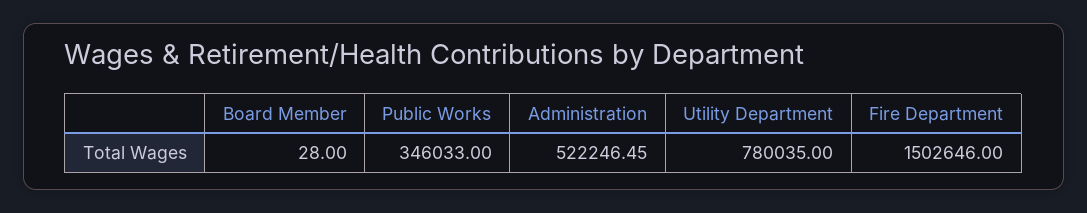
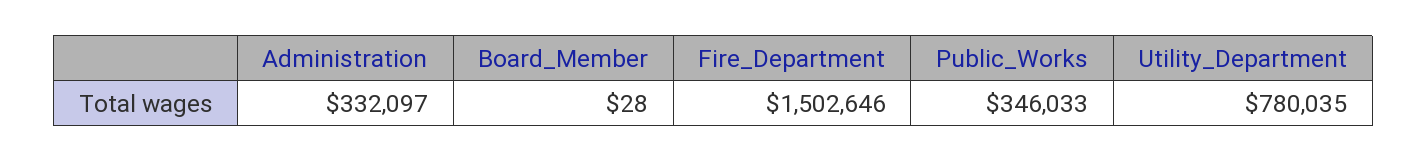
  {
    "Board Member": 28,
    "Public Works": 346033,
-   "Administration": 522246.45,
+   "Administration": 332097,
    "Utility Department": 780035,
    "Fire Department": 1502646
  }

